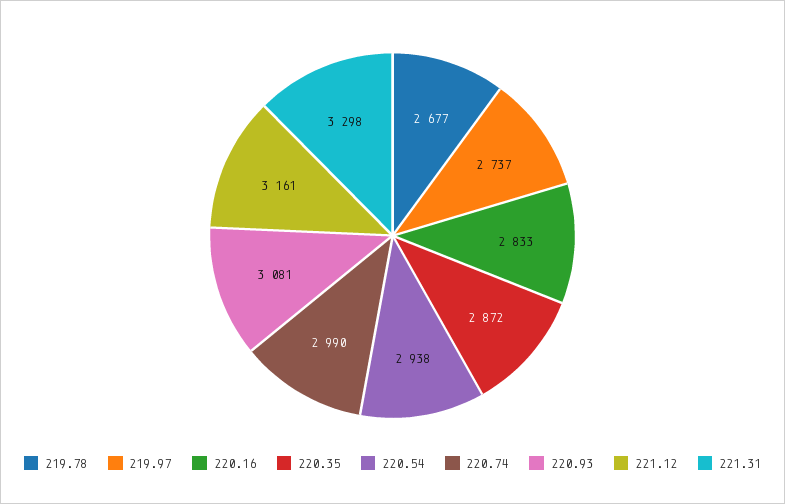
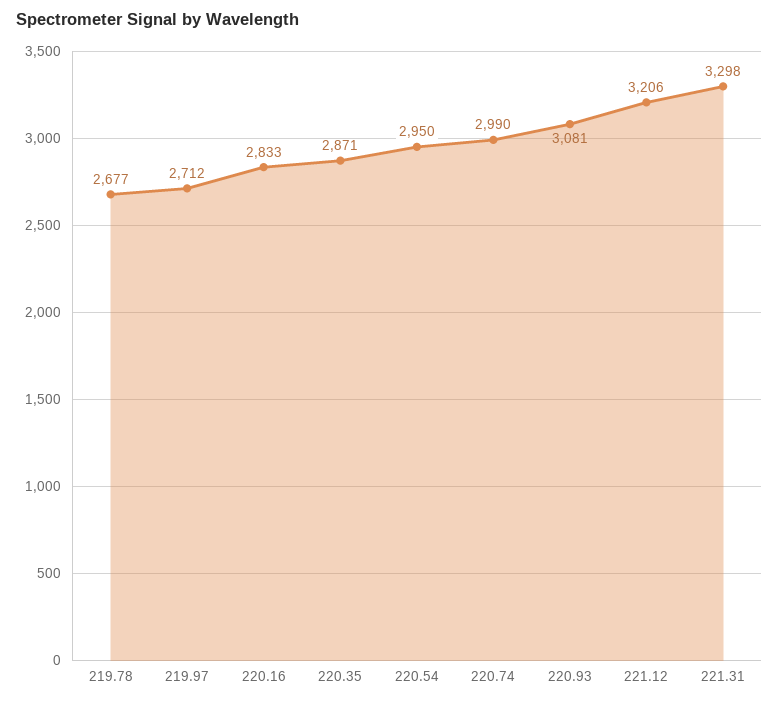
  {
    "219.78": 2677,
-   "219.97": 2737,
+   "219.97": 2712,
    "220.16": 2833,
-   "220.35": 2872,
+   "220.35": 2871,
-   "220.54": 2938,
+   "220.54": 2950,
    "220.74": 2990,
    "220.93": 3081,
-   "221.12": 3161,
+   "221.12": 3206,
    "221.31": 3298
  }

